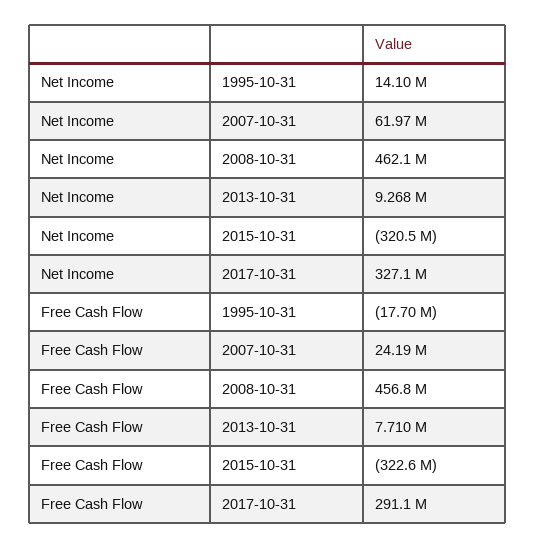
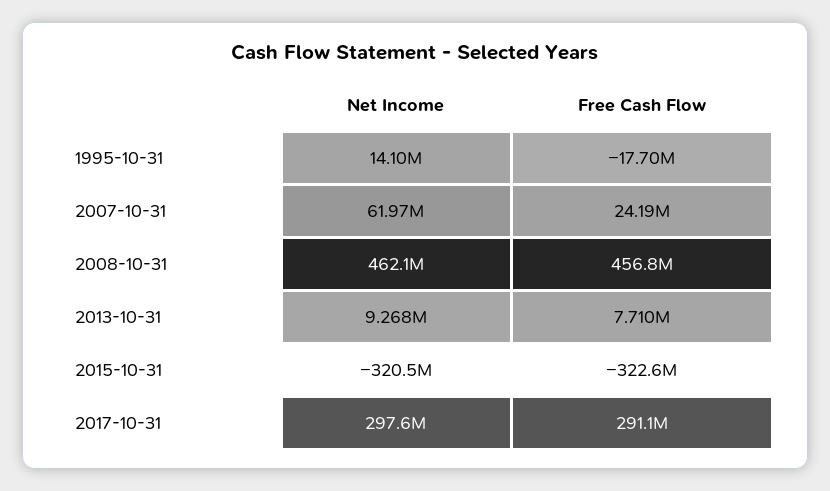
  {
    "Net Income": {
      "1995-10-31": 14100000,
      "2007-10-31": 61970000,
      "2008-10-31": 462100000,
      "2013-10-31": 9268000,
      "2015-10-31": -320500000,
-     "2017-10-31": 327100000
+     "2017-10-31": 297600000
    },
    "Free Cash Flow": {
      "1995-10-31": -17700000,
      "2007-10-31": 24190000,
      "2008-10-31": 456800000,
      "2013-10-31": 7710000,
      "2015-10-31": -322600000,
      "2017-10-31": 291100000
    }
  }

